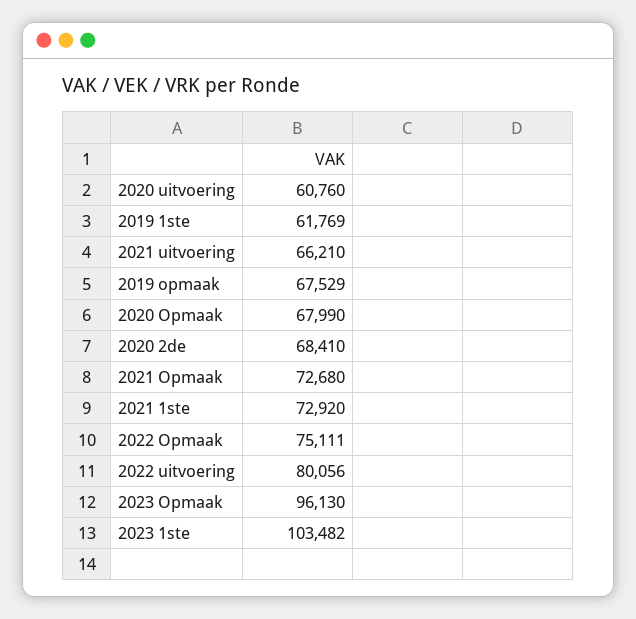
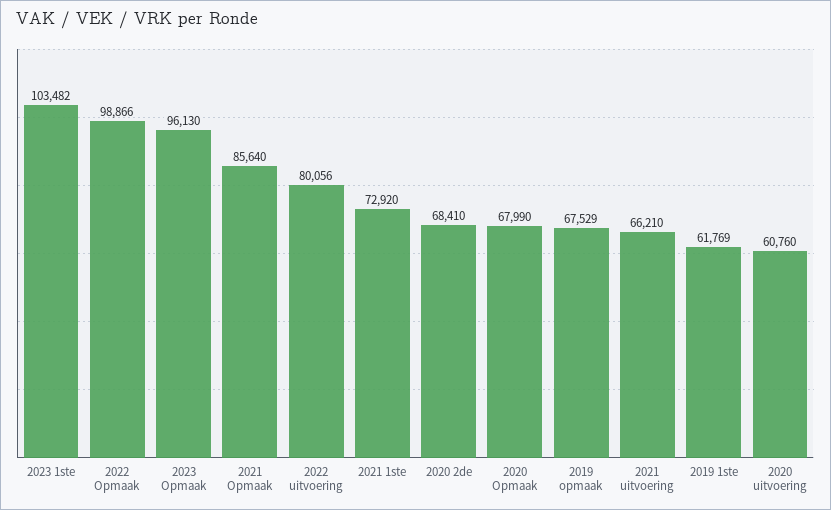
  {
    "2020 uitvoering": 60760,
    "2019 1ste": 61769,
    "2021 uitvoering": 66210,
    "2019 opmaak": 67529,
    "2020 Opmaak": 67990,
    "2020 2de": 68410,
-   "2021 Opmaak": 72680,
+   "2021 Opmaak": 85640,
    "2021 1ste": 72920,
-   "2022 Opmaak": 75111,
+   "2022 Opmaak": 98866,
    "2022 uitvoering": 80056,
    "2023 Opmaak": 96130,
    "2023 1ste": 103482
  }

